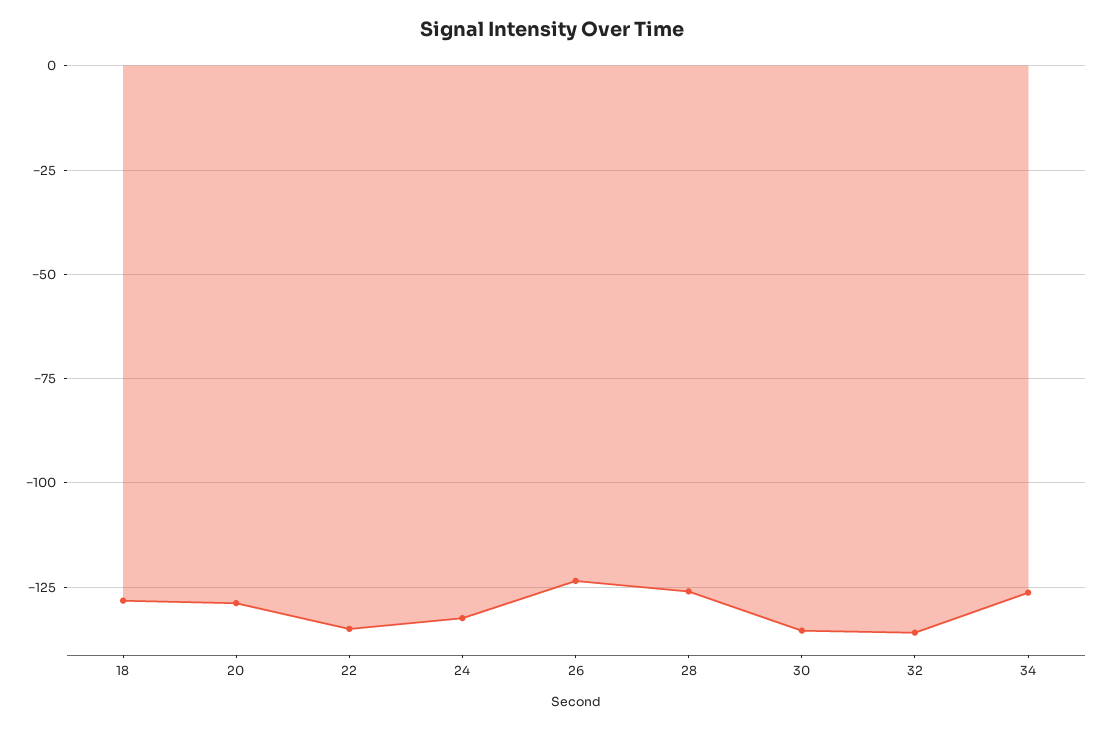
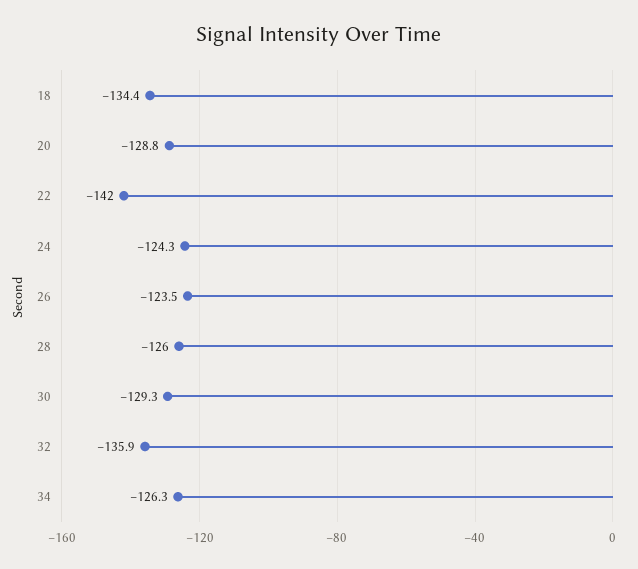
  {
-   "18": -127.5,
+   "18": -134.4,
    "20": -128.8,
-   "22": -135,
+   "22": -142,
-   "24": -132.5,
+   "24": -124.3,
    "26": -123.5,
    "28": -126,
-   "30": -135,
+   "30": -129.3,
    "32": -135.9,
    "34": -126.3
  }

